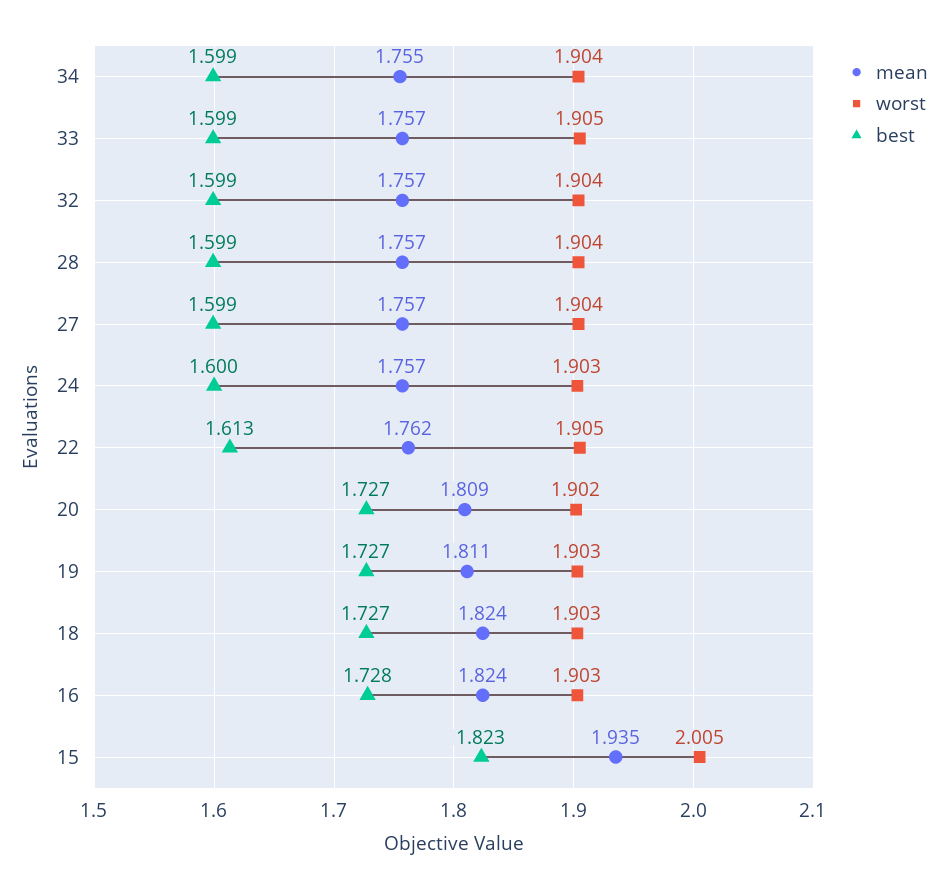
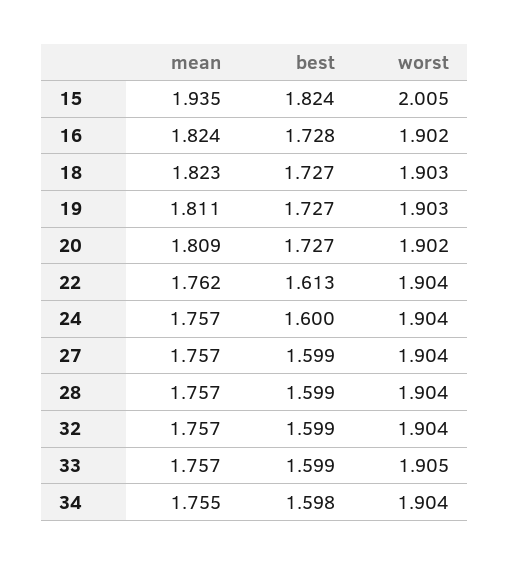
  {
    "mean": {
      "34": 1.755,
      "33": 1.757,
      "32": 1.757,
      "28": 1.757,
      "27": 1.757,
      "24": 1.757,
      "22": 1.762,
      "20": 1.809,
      "19": 1.811,
-     "18": 1.824,
+     "18": 1.823,
      "16": 1.824,
      "15": 1.935
    },
    "worst": {
      "34": 1.904,
      "33": 1.905,
      "32": 1.904,
      "28": 1.904,
      "27": 1.904,
-     "24": 1.903,
+     "24": 1.904,
-     "22": 1.905,
+     "22": 1.904,
      "20": 1.902,
      "19": 1.903,
      "18": 1.903,
-     "16": 1.903,
+     "16": 1.902,
      "15": 2.005
    },
    "best": {
-     "34": 1.599,
+     "34": 1.598,
      "33": 1.599,
      "32": 1.599,
      "28": 1.599,
      "27": 1.599,
      "24": 1.6,
      "22": 1.613,
      "20": 1.727,
      "19": 1.727,
      "18": 1.727,
      "16": 1.728,
-     "15": 1.823
+     "15": 1.824
    }
  }

